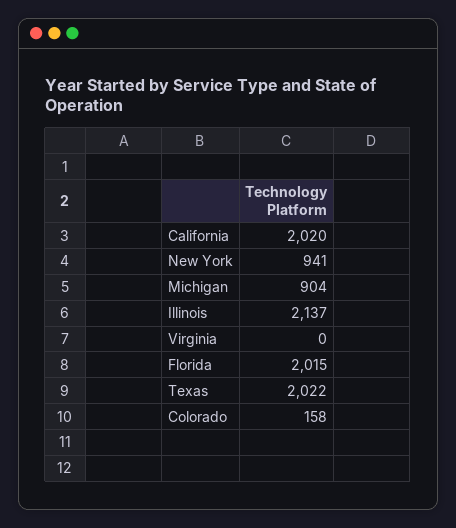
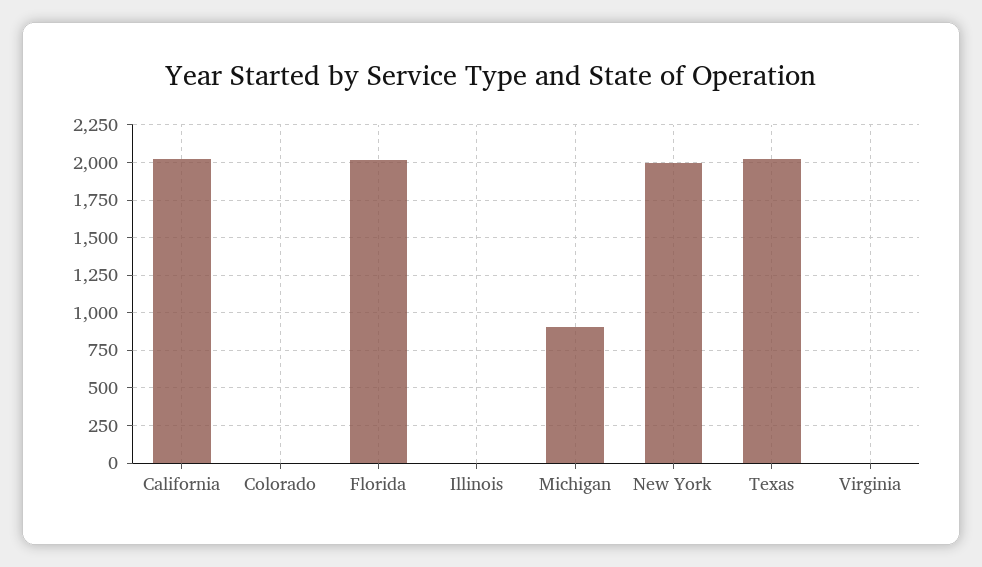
  {
    "California": 2020,
-   "New York": 941,
+   "New York": 2000,
    "Michigan": 904,
-   "Illinois": 2137,
+   "Illinois": 0,
    "Virginia": 0,
    "Florida": 2015,
    "Texas": 2022,
-   "Colorado": 158
+   "Colorado": 0
  }

